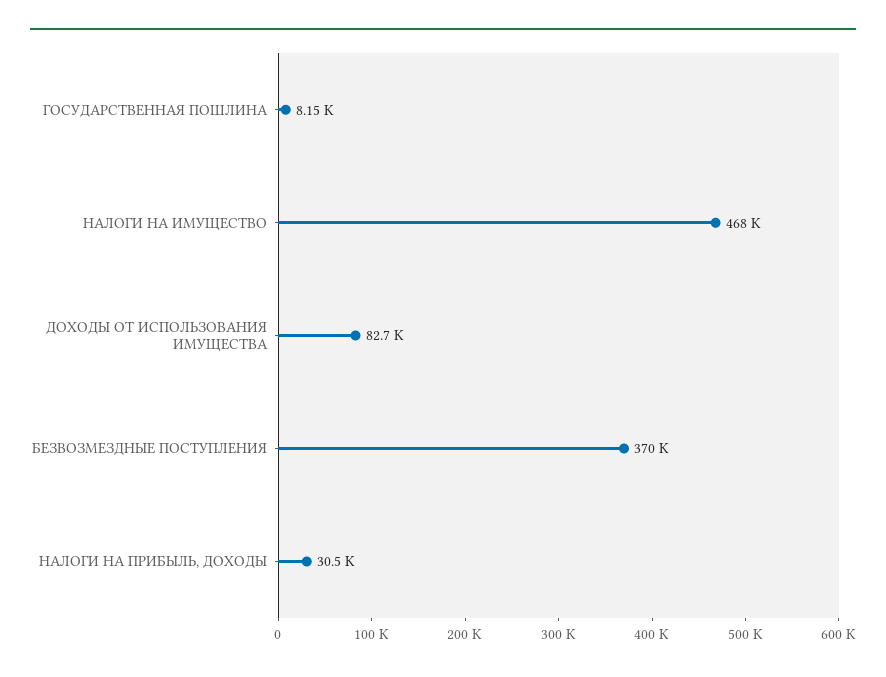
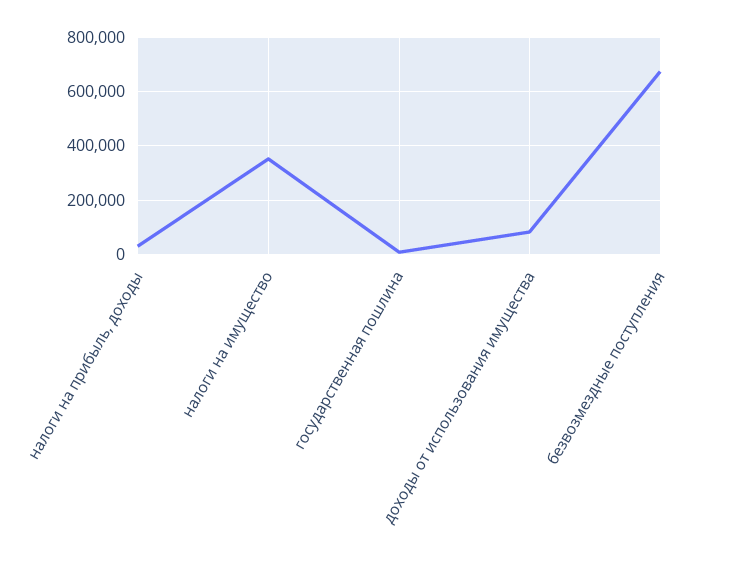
  {
    "ГОСУДАРСТВЕННАЯ ПОШЛИНА": 8150,
-   "НАЛОГИ НА ИМУЩЕСТВО": 468000,
+   "НАЛОГИ НА ИМУЩЕСТВО": 350000,
    "ДОХОДЫ ОТ ИСПОЛЬЗОВАНИЯ ИМУЩЕСТВА": 82700,
-   "БЕЗВОЗМЕЗДНЫЕ ПОСТУПЛЕНИЯ": 370000,
+   "БЕЗВОЗМЕЗДНЫЕ ПОСТУПЛЕНИЯ": 675000,
    "НАЛОГИ НА ПРИБЫЛЬ, ДОХОДЫ": 30500
  }

